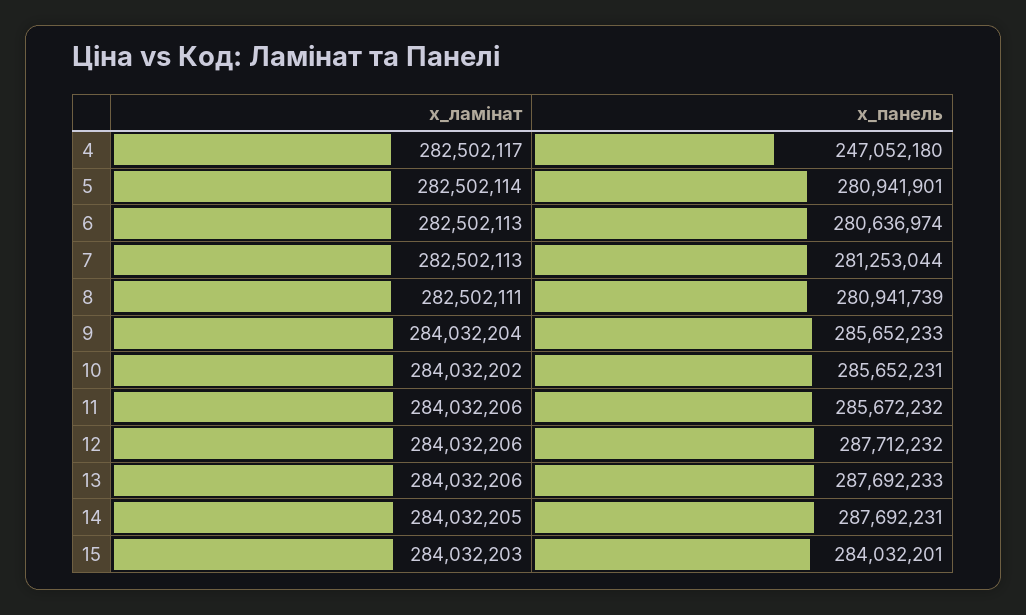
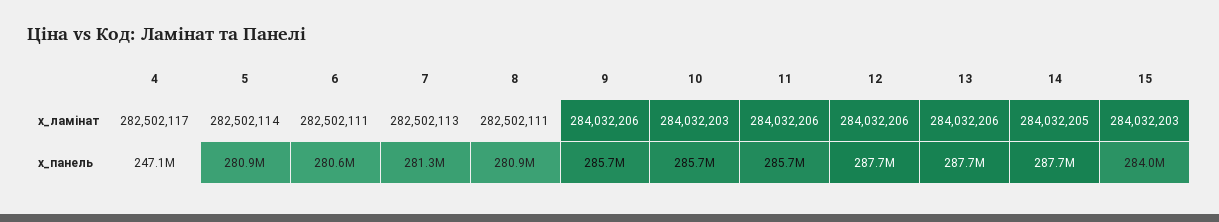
  {
    "x_ламінат": {
      "4": 282502117,
      "5": 282502114,
-     "6": 282502113,
+     "6": 282502111,
      "7": 282502113,
      "8": 282502111,
-     "9": 284032204,
+     "9": 284032206,
-     "10": 284032202,
+     "10": 284032203,
      "11": 284032206,
      "12": 284032206,
      "13": 284032206,
      "14": 284032205,
      "15": 284032203
    },
    "x_панель": {
      "4": 247052180,
      "5": 280941901,
      "6": 280636974,
      "7": 281253044,
      "8": 280941739,
      "9": 285652233,
      "10": 285652231,
      "11": 285672232,
      "12": 287712232,
      "13": 287692233,
      "14": 287692231,
      "15": 284032201
    }
  }

